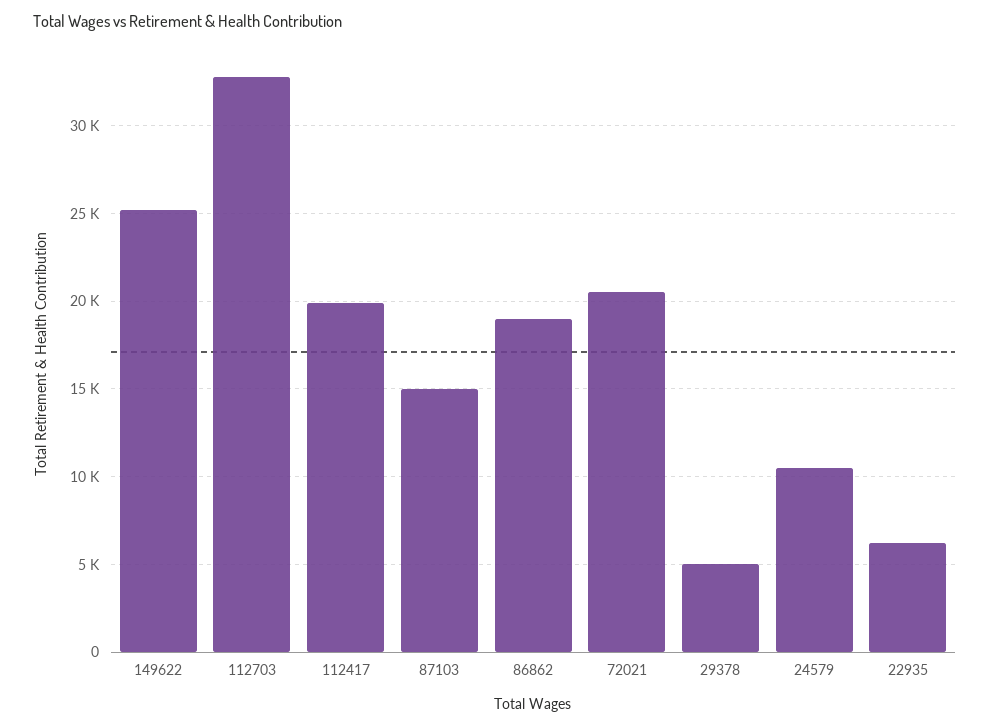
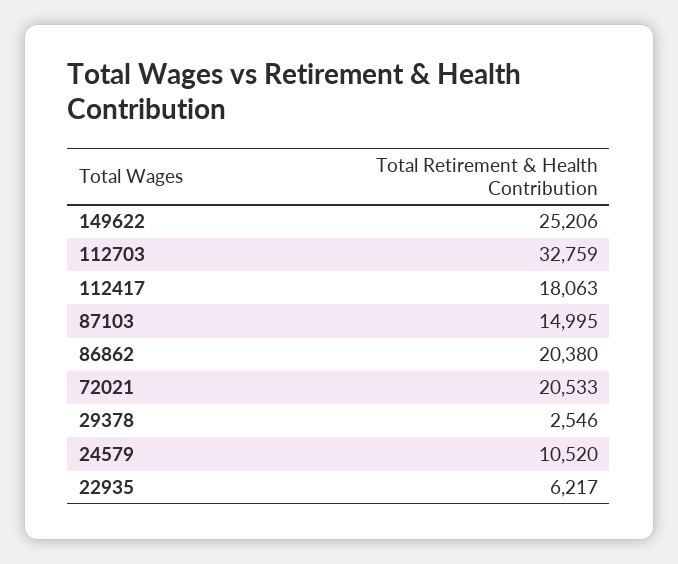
  {
    "149622": 25206,
    "112703": 32759,
-   "112417": 20000,
+   "112417": 18063,
    "87103": 14995,
-   "86862": 19000,
+   "86862": 20380,
    "72021": 20533,
-   "29378": 5000,
+   "29378": 2546,
    "24579": 10520,
    "22935": 6217
  }

